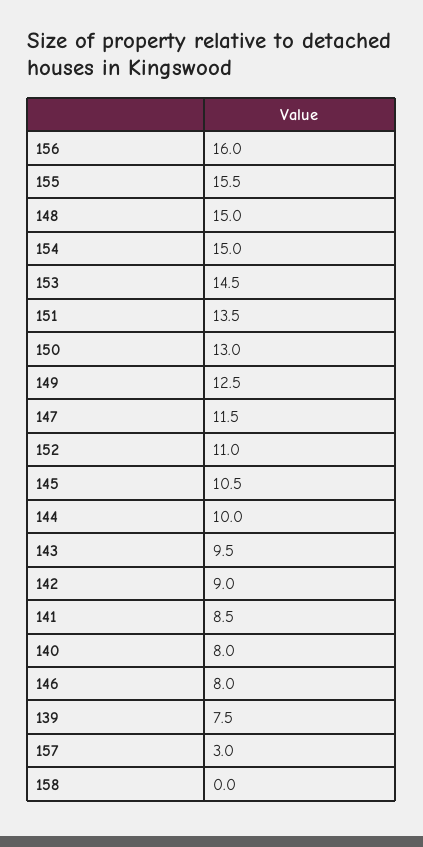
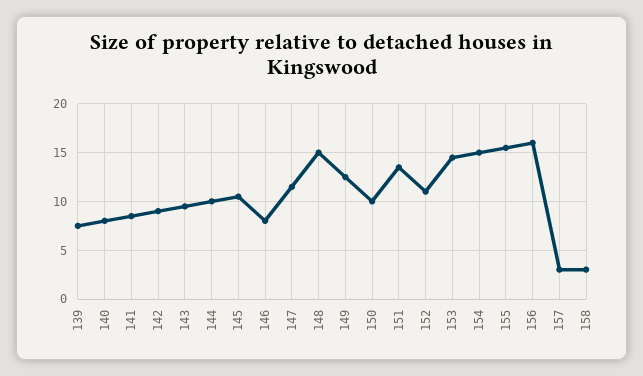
  {
    "156": 16,
    "155": 15.5,
    "148": 15,
    "154": 15,
    "153": 14.5,
    "151": 13.5,
-   "150": 13,
+   "150": 10,
    "149": 12.5,
    "147": 11.5,
    "152": 11,
    "145": 10.5,
    "144": 10,
    "143": 9.5,
    "142": 9,
    "141": 8.5,
    "140": 8,
    "146": 8,
    "139": 7.5,
    "157": 3,
-   "158": 0
+   "158": 3
  }

